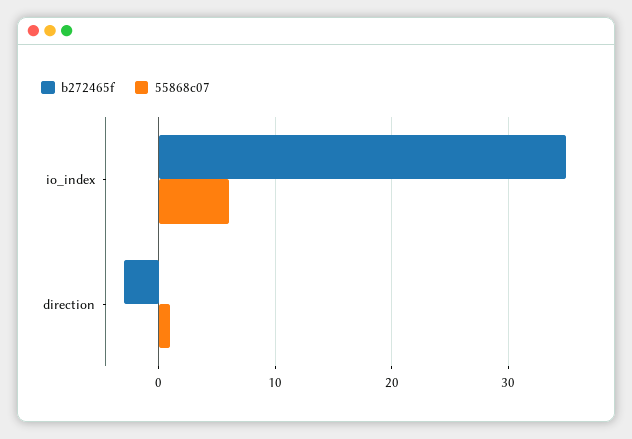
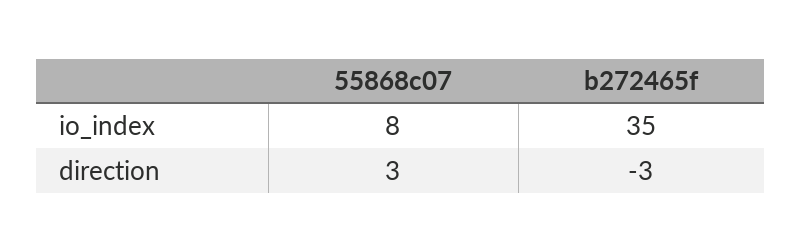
  {
    "b272465f": {
      "io_index": 35,
      "direction": -3
    },
    "55868c07": {
-     "io_index": 6,
+     "io_index": 8,
-     "direction": 1
+     "direction": 3
    }
  }

